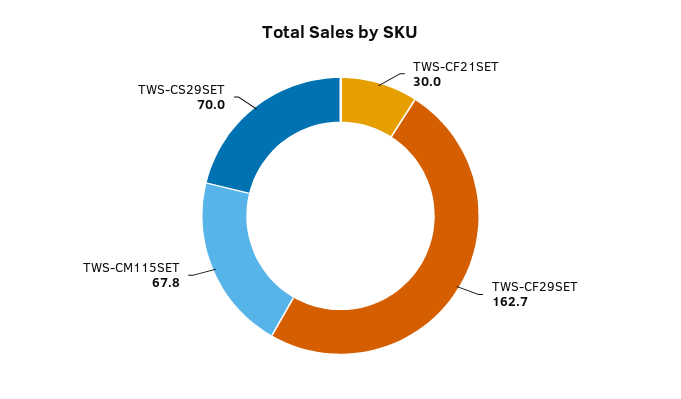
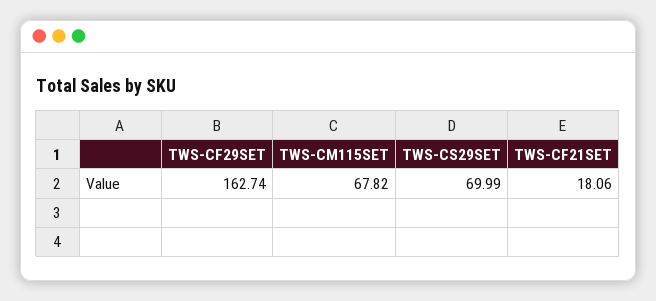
  {
-   "TWS-CF21SET": 30,
+   "TWS-CF21SET": 18.06,
    "TWS-CF29SET": 162.74,
    "TWS-CM115SET": 67.82,
    "TWS-CS29SET": 69.99
  }

